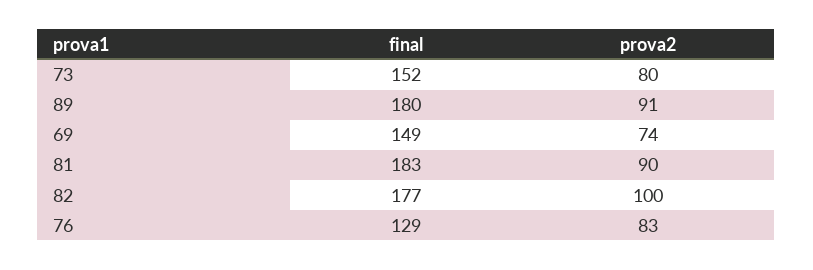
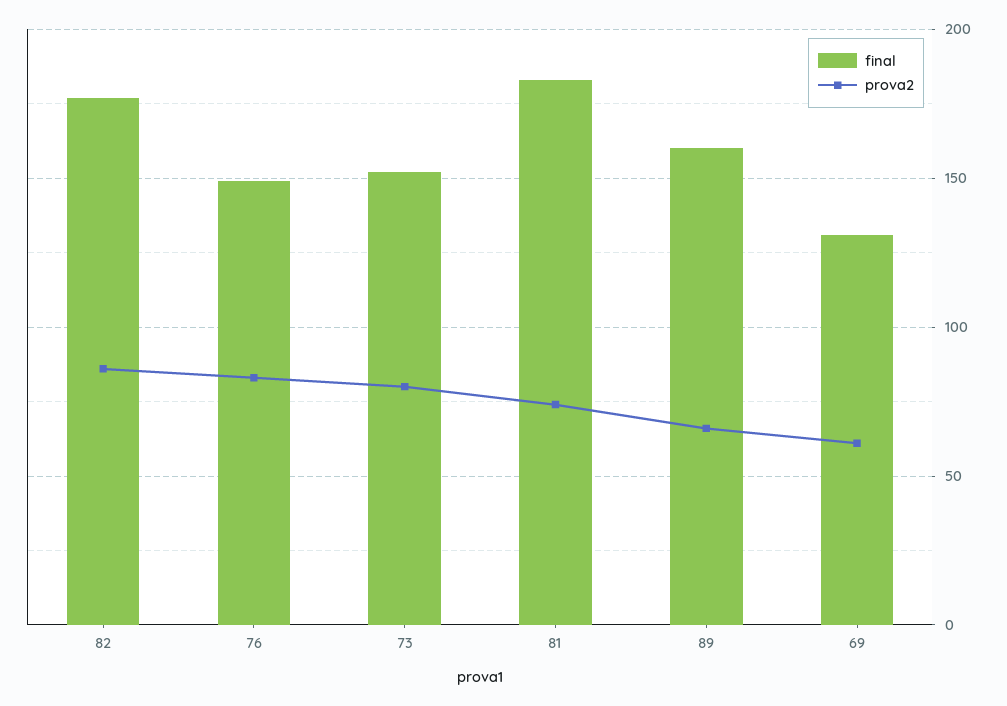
  {
    "final": {
      "73": 152,
-     "89": 180,
+     "89": 160,
-     "69": 149,
+     "69": 130,
      "81": 183,
      "82": 177,
-     "76": 129
+     "76": 150
    },
    "prova2": {
      "73": 80,
-     "89": 91,
+     "89": 65,
-     "69": 74,
+     "69": 60,
-     "81": 90,
+     "81": 75,
-     "82": 100,
+     "82": 85,
      "76": 83
    }
  }

